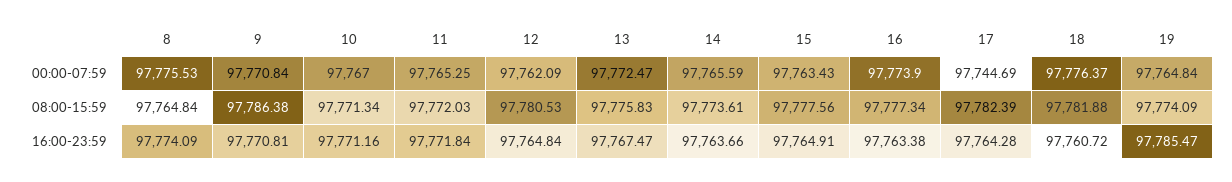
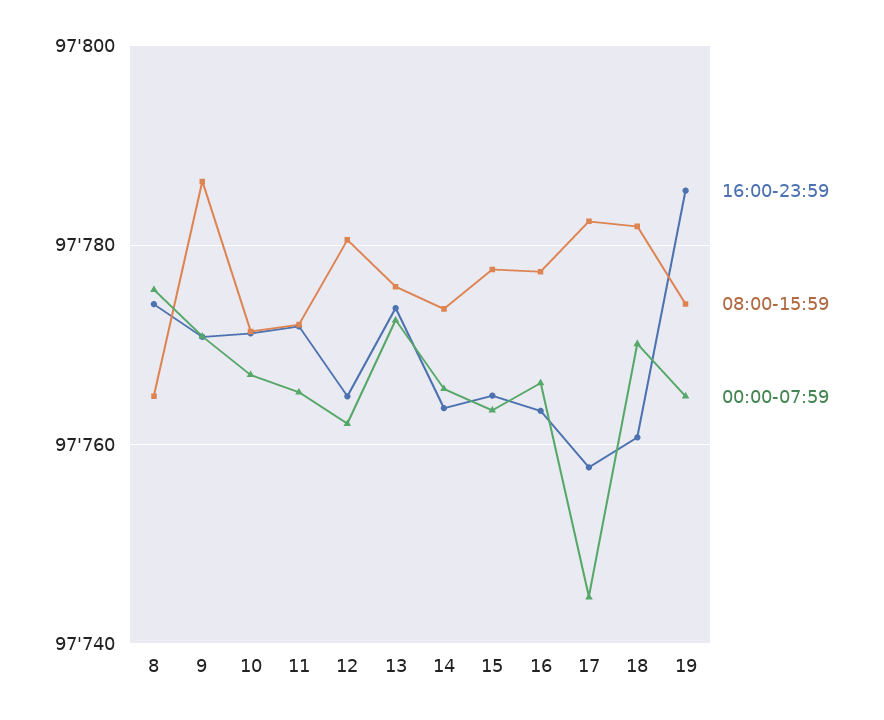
  {
    "00:00-07:59": {
      "8": 97775.53,
      "9": 97770.84,
      "10": 97767,
      "11": 97765.25,
      "12": 97762.09,
      "13": 97772.47,
      "14": 97765.59,
      "15": 97763.43,
-     "16": 97773.9,
+     "16": 97766,
      "17": 97744.69,
-     "18": 97776.37,
+     "18": 97770,
      "19": 97764.84
    },
    "08:00-15:59": {
      "8": 97764.84,
      "9": 97786.38,
      "10": 97771.34,
      "11": 97772.03,
      "12": 97780.53,
      "13": 97775.83,
      "14": 97773.61,
      "15": 97777.56,
      "16": 97777.34,
      "17": 97782.39,
      "18": 97781.88,
      "19": 97774.09
    },
    "16:00-23:59": {
      "8": 97774.09,
      "9": 97770.81,
      "10": 97771.16,
      "11": 97771.84,
      "12": 97764.84,
-     "13": 97767.47,
+     "13": 97774,
      "14": 97763.66,
      "15": 97764.91,
      "16": 97763.38,
-     "17": 97764.28,
+     "17": 97758,
      "18": 97760.72,
      "19": 97785.47
    }
  }

